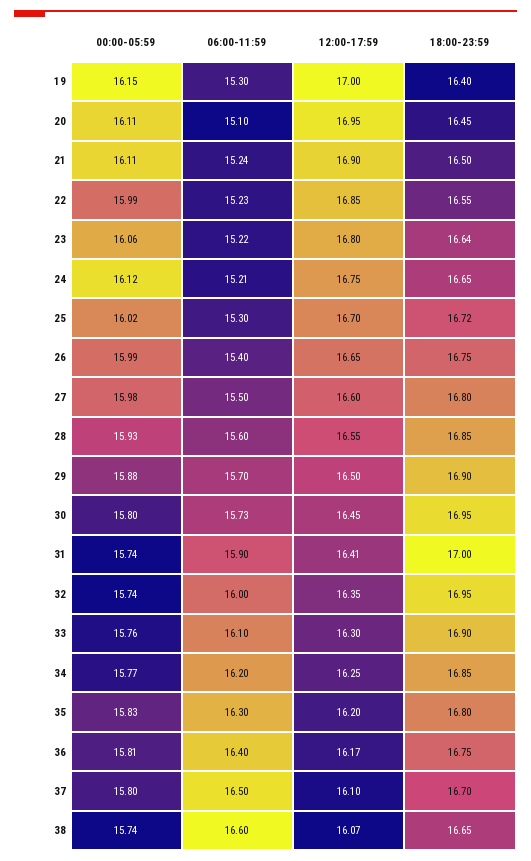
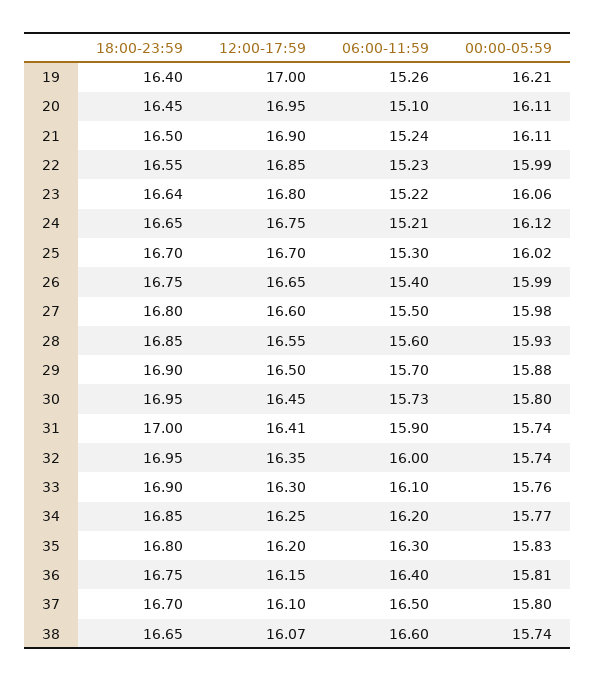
  {
    "00:00-05:59": {
-     "19": 16.15,
+     "19": 16.21,
      "20": 16.11,
      "21": 16.11,
      "22": 15.99,
      "23": 16.06,
      "24": 16.12,
      "25": 16.02,
      "26": 15.99,
      "27": 15.98,
      "28": 15.93,
      "29": 15.88,
      "30": 15.8,
      "31": 15.74,
      "32": 15.74,
      "33": 15.76,
      "34": 15.77,
      "35": 15.83,
      "36": 15.81,
      "37": 15.8,
      "38": 15.74
    },
    "06:00-11:59": {
-     "19": 15.3,
+     "19": 15.26,
      "20": 15.1,
      "21": 15.24,
      "22": 15.23,
      "23": 15.22,
      "24": 15.21,
      "25": 15.3,
      "26": 15.4,
      "27": 15.5,
      "28": 15.6,
      "29": 15.7,
      "30": 15.73,
      "31": 15.9,
      "32": 16,
      "33": 16.1,
      "34": 16.2,
      "35": 16.3,
      "36": 16.4,
      "37": 16.5,
      "38": 16.6
    },
    "12:00-17:59": {
      "19": 17,
      "20": 16.95,
      "21": 16.9,
      "22": 16.85,
      "23": 16.8,
      "24": 16.75,
      "25": 16.7,
      "26": 16.65,
      "27": 16.6,
      "28": 16.55,
      "29": 16.5,
      "30": 16.45,
      "31": 16.41,
      "32": 16.35,
      "33": 16.3,
      "34": 16.25,
      "35": 16.2,
-     "36": 16.17,
+     "36": 16.15,
      "37": 16.1,
      "38": 16.07
    },
    "18:00-23:59": {
      "19": 16.4,
      "20": 16.45,
      "21": 16.5,
      "22": 16.55,
      "23": 16.64,
      "24": 16.65,
-     "25": 16.72,
+     "25": 16.7,
      "26": 16.75,
      "27": 16.8,
      "28": 16.85,
      "29": 16.9,
      "30": 16.95,
      "31": 17,
      "32": 16.95,
      "33": 16.9,
      "34": 16.85,
      "35": 16.8,
      "36": 16.75,
      "37": 16.7,
      "38": 16.65
    }
  }

